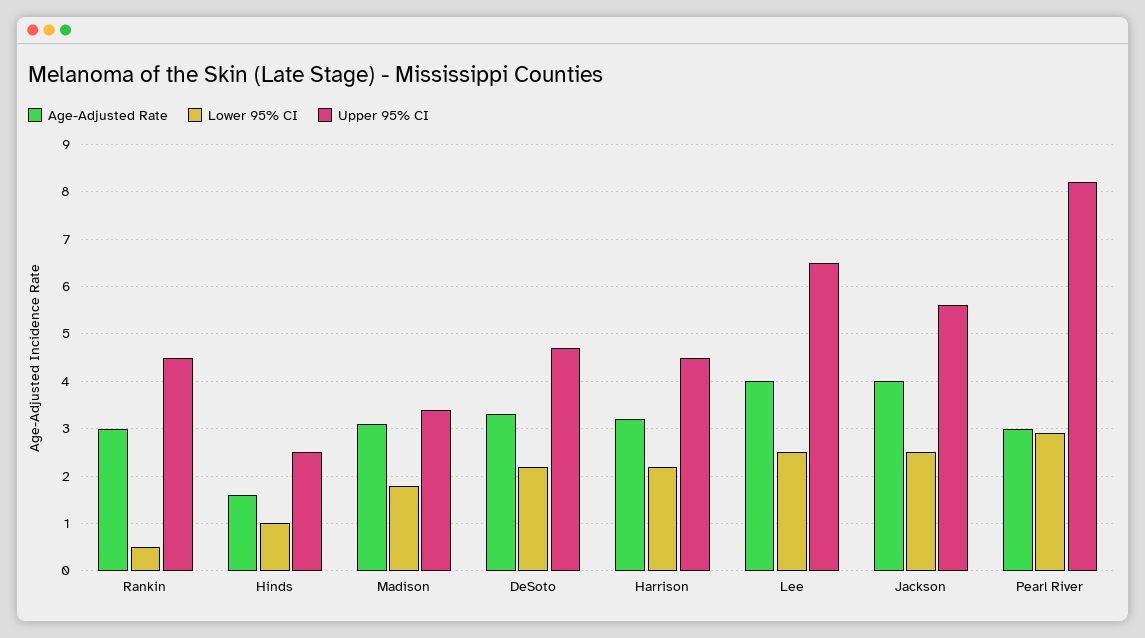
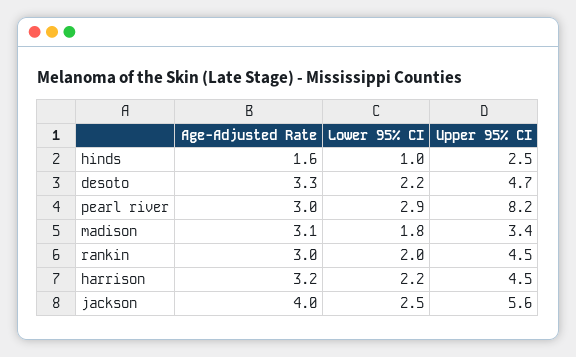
  {
    "Age-Adjusted Rate": {
      "Rankin": 3,
      "Hinds": 1.6,
      "Madison": 3.1,
      "DeSoto": 3.3,
      "Harrison": 3.2,
-     "Lee": 4,
      "Jackson": 4,
      "Pearl River": 3
    },
    "Lower 95% CI": {
-     "Rankin": 0.5,
+     "Rankin": 2,
      "Hinds": 1,
      "Madison": 1.8,
      "DeSoto": 2.2,
      "Harrison": 2.2,
-     "Lee": 2.5,
      "Jackson": 2.5,
      "Pearl River": 2.9
    },
    "Upper 95% CI": {
      "Rankin": 4.5,
      "Hinds": 2.5,
      "Madison": 3.4,
      "DeSoto": 4.7,
      "Harrison": 4.5,
-     "Lee": 6.5,
      "Jackson": 5.6,
      "Pearl River": 8.2
    }
  }

